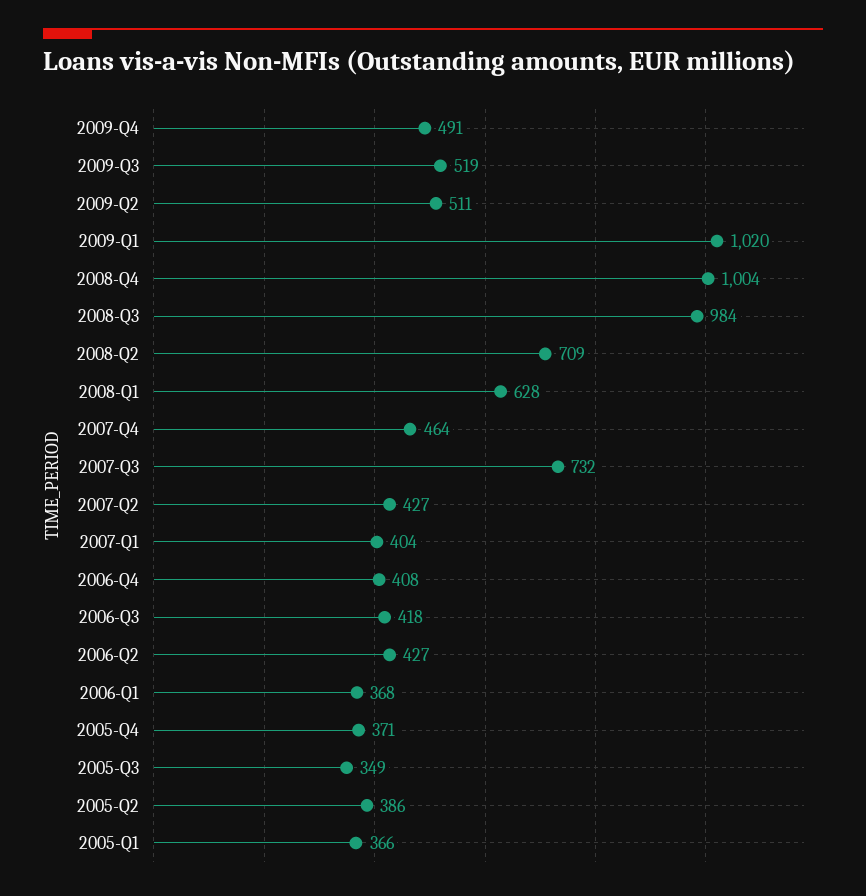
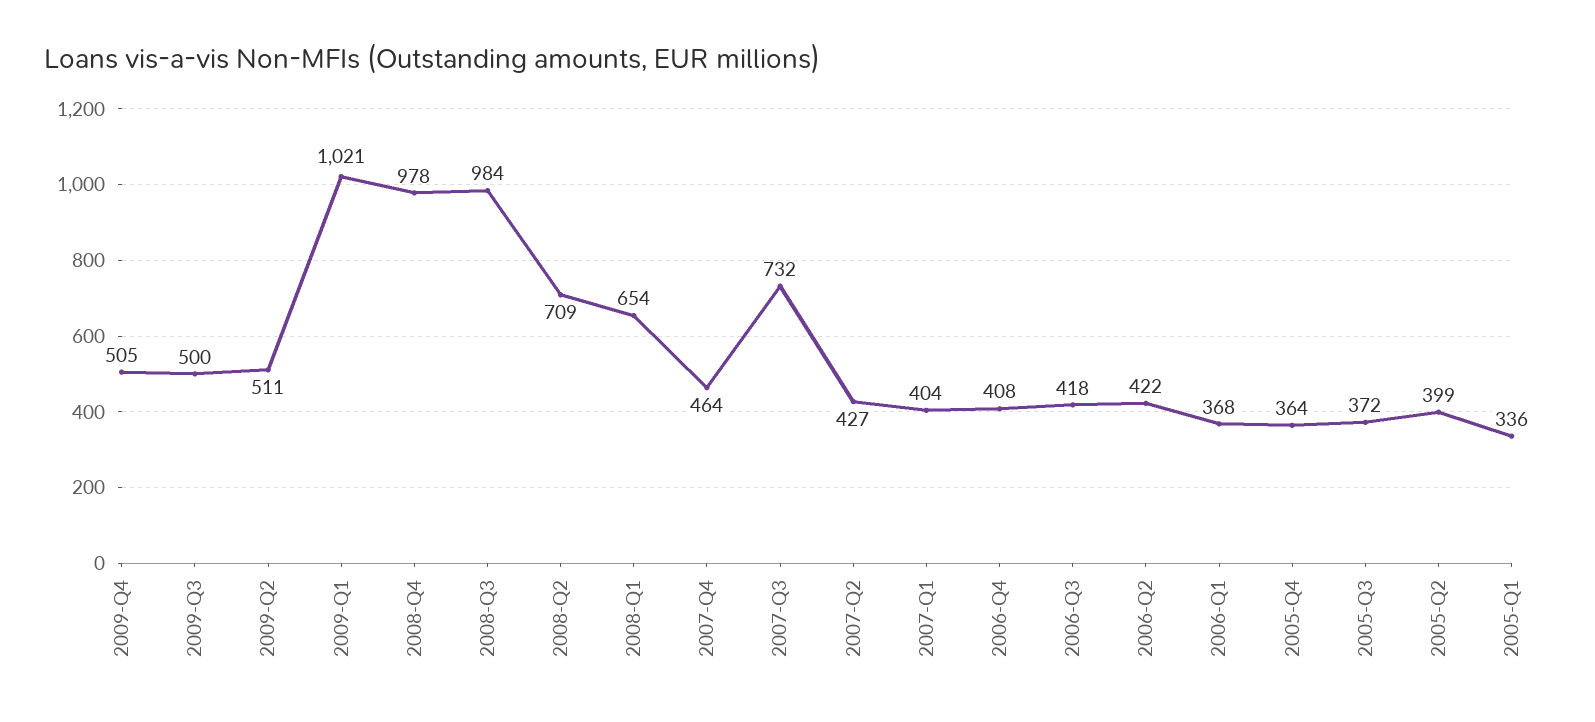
  {
-   "2009-Q4": 491,
+   "2009-Q4": 505,
-   "2009-Q3": 519,
+   "2009-Q3": 500,
    "2009-Q2": 511,
-   "2009-Q1": 1020,
+   "2009-Q1": 1021,
-   "2008-Q4": 1004,
+   "2008-Q4": 978,
    "2008-Q3": 984,
    "2008-Q2": 709,
-   "2008-Q1": 628,
+   "2008-Q1": 654,
    "2007-Q4": 464,
    "2007-Q3": 732,
    "2007-Q2": 427,
    "2007-Q1": 404,
    "2006-Q4": 408,
    "2006-Q3": 418,
-   "2006-Q2": 427,
+   "2006-Q2": 422,
    "2006-Q1": 368,
-   "2005-Q4": 371,
+   "2005-Q4": 364,
-   "2005-Q3": 349,
+   "2005-Q3": 372,
-   "2005-Q2": 386,
+   "2005-Q2": 399,
-   "2005-Q1": 366
+   "2005-Q1": 336
  }

